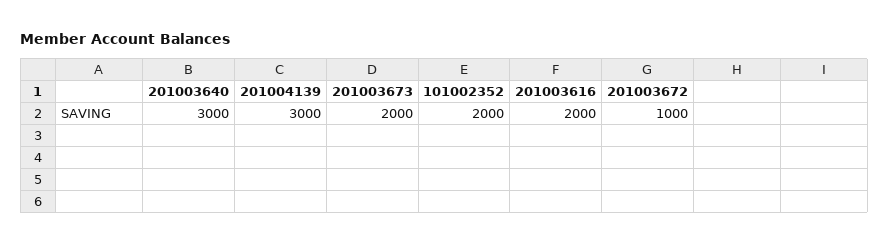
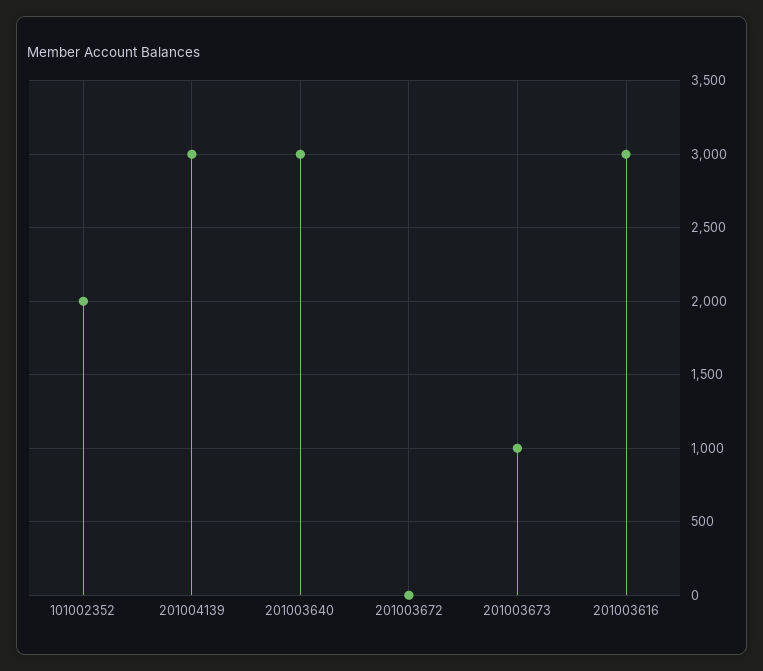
  {
    "201003640": 3000,
    "201004139": 3000,
-   "201003673": 2000,
+   "201003673": 1000,
    "101002352": 2000,
-   "201003616": 2000,
+   "201003616": 3000,
-   "201003672": 1000
+   "201003672": 0
  }

